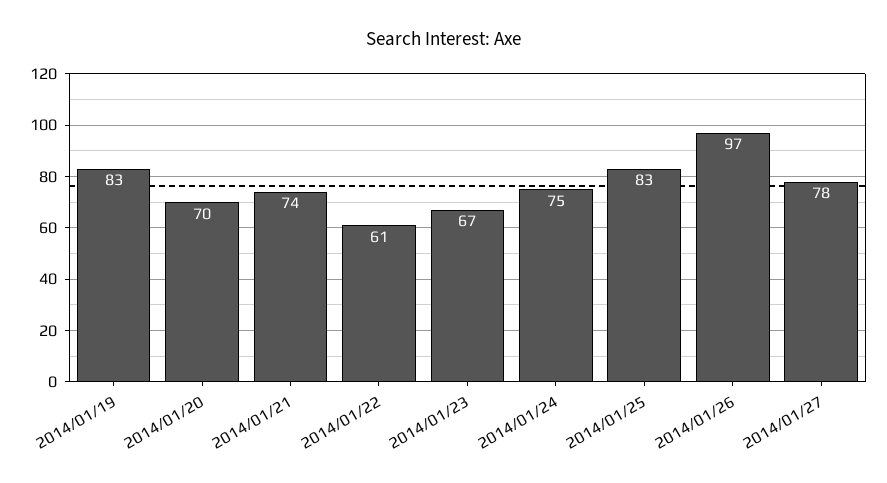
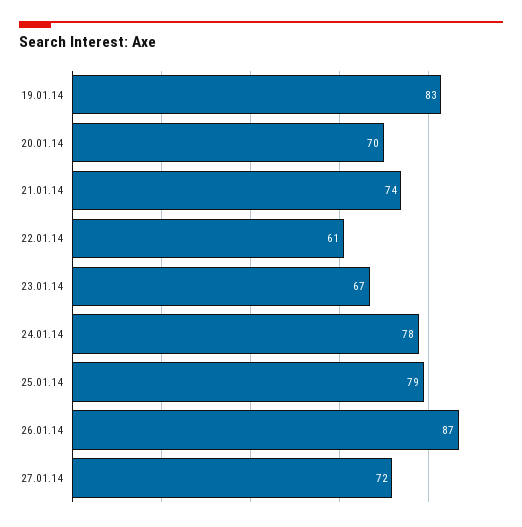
  {
    "2014/01/19": 83,
    "2014/01/20": 70,
    "2014/01/21": 74,
    "2014/01/22": 61,
    "2014/01/23": 67,
-   "2014/01/24": 75,
+   "2014/01/24": 78,
-   "2014/01/25": 83,
+   "2014/01/25": 79,
-   "2014/01/26": 97,
+   "2014/01/26": 87,
-   "2014/01/27": 78
+   "2014/01/27": 72
  }

